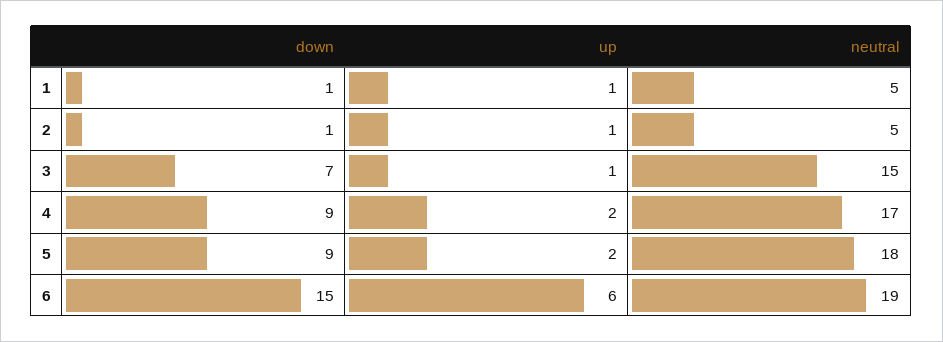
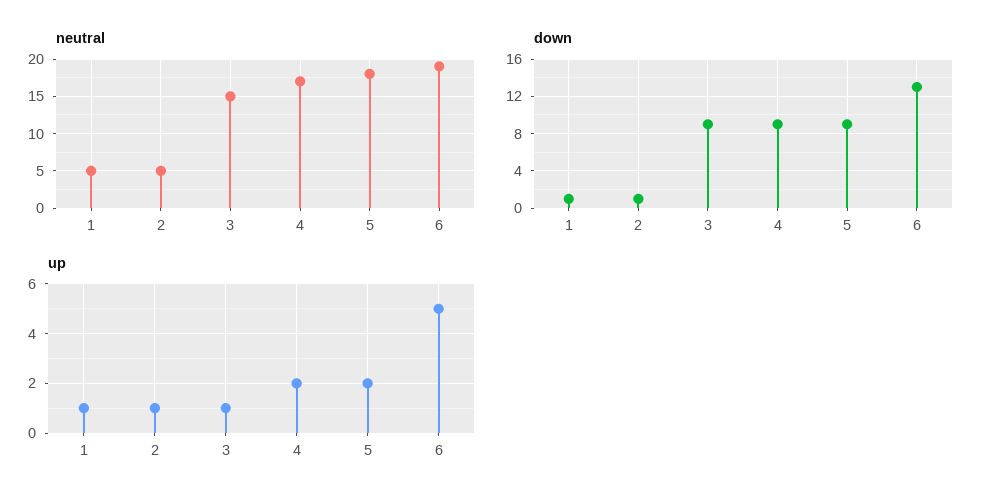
  {
    "down": {
      "1": 1,
      "2": 1,
-     "3": 7,
+     "3": 9,
      "4": 9,
      "5": 9,
-     "6": 15
+     "6": 13
    },
    "up": {
      "1": 1,
      "2": 1,
      "3": 1,
      "4": 2,
      "5": 2,
-     "6": 6
+     "6": 5
    },
    "neutral": {
      "1": 5,
      "2": 5,
      "3": 15,
      "4": 17,
      "5": 18,
      "6": 19
    }
  }

